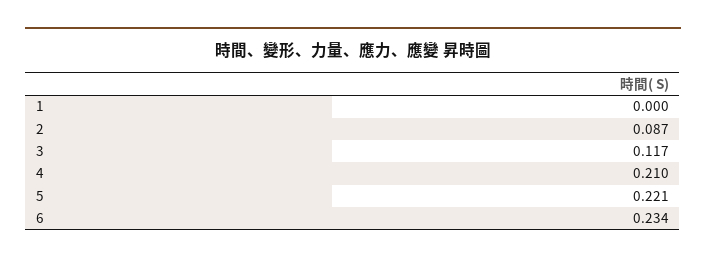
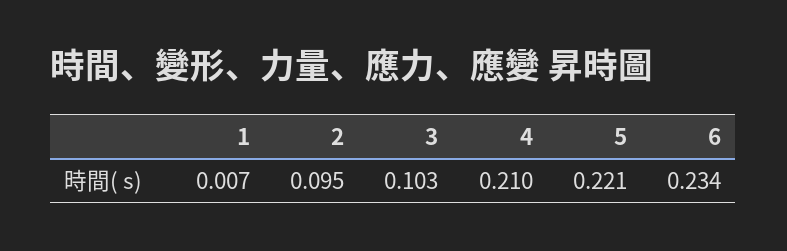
  {
-   "1": 0,
+   "1": 0.007,
-   "2": 0.087,
+   "2": 0.095,
-   "3": 0.117,
+   "3": 0.103,
    "4": 0.21,
    "5": 0.221,
    "6": 0.234
  }

